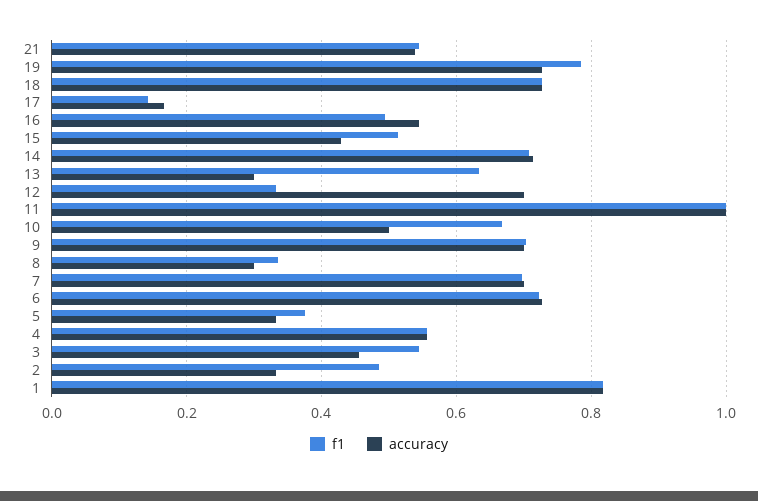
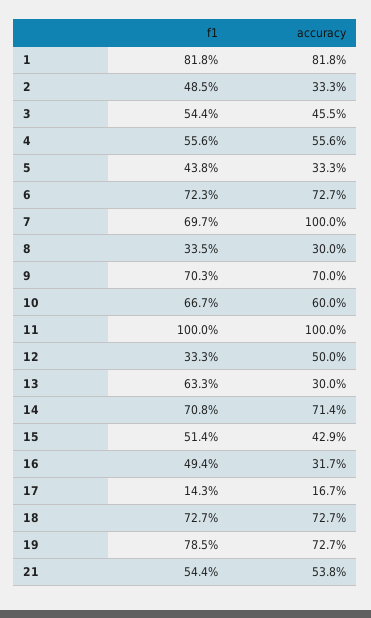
  {
    "f1": {
      "21": 0.544,
      "19": 0.785,
      "18": 0.727,
      "17": 0.143,
      "16": 0.494,
      "15": 0.514,
      "14": 0.708,
      "13": 0.633,
      "12": 0.333,
      "11": 1,
      "10": 0.667,
      "9": 0.703,
      "8": 0.335,
      "7": 0.697,
      "6": 0.723,
-     "5": 0.38,
+     "5": 0.438,
      "4": 0.556,
      "3": 0.544,
      "2": 0.485,
      "1": 0.818
    },
    "accuracy": {
      "21": 0.538,
      "19": 0.727,
      "18": 0.727,
      "17": 0.167,
-     "16": 0.54,
+     "16": 0.317,
      "15": 0.429,
      "14": 0.714,
      "13": 0.3,
-     "12": 0.7,
+     "12": 0.5,
      "11": 1,
-     "10": 0.5,
+     "10": 0.6,
      "9": 0.7,
      "8": 0.3,
-     "7": 0.7,
+     "7": 1,
      "6": 0.727,
      "5": 0.333,
      "4": 0.556,
      "3": 0.455,
      "2": 0.333,
      "1": 0.818
    }
  }

